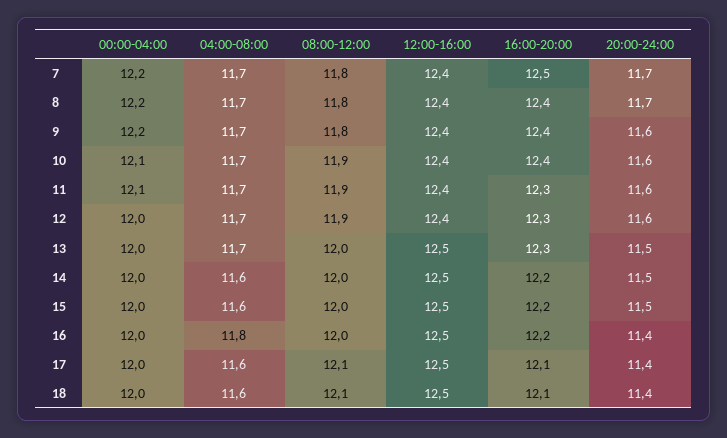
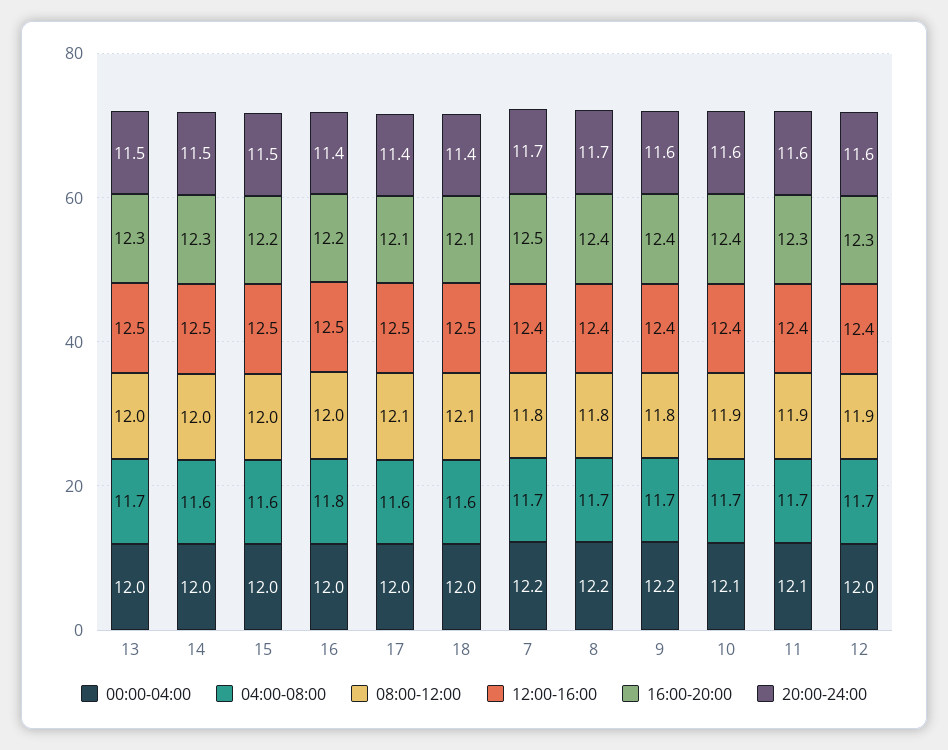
  {
    "00:00-04:00": {
      "7": 12.2,
      "8": 12.2,
      "9": 12.2,
      "10": 12.1,
      "11": 12.1,
      "12": 12,
      "13": 12,
      "14": 12,
      "15": 12,
      "16": 12,
      "17": 12,
      "18": 12
    },
    "04:00-08:00": {
      "7": 11.7,
      "8": 11.7,
      "9": 11.7,
      "10": 11.7,
      "11": 11.7,
      "12": 11.7,
      "13": 11.7,
      "14": 11.6,
      "15": 11.6,
      "16": 11.8,
      "17": 11.6,
      "18": 11.6
    },
    "08:00-12:00": {
      "7": 11.8,
      "8": 11.8,
      "9": 11.8,
      "10": 11.9,
      "11": 11.9,
      "12": 11.9,
      "13": 12,
      "14": 12,
      "15": 12,
      "16": 12,
      "17": 12.1,
      "18": 12.1
    },
    "12:00-16:00": {
      "7": 12.4,
      "8": 12.4,
      "9": 12.4,
      "10": 12.4,
      "11": 12.4,
      "12": 12.4,
      "13": 12.5,
      "14": 12.5,
      "15": 12.5,
      "16": 12.5,
      "17": 12.5,
      "18": 12.5
    },
    "16:00-20:00": {
      "7": 12.5,
      "8": 12.4,
      "9": 12.4,
      "10": 12.4,
      "11": 12.3,
      "12": 12.3,
      "13": 12.3,
-     "14": 12.2,
+     "14": 12.3,
      "15": 12.2,
      "16": 12.2,
      "17": 12.1,
      "18": 12.1
    },
    "20:00-24:00": {
      "7": 11.7,
      "8": 11.7,
      "9": 11.6,
      "10": 11.6,
      "11": 11.6,
      "12": 11.6,
      "13": 11.5,
      "14": 11.5,
      "15": 11.5,
      "16": 11.4,
      "17": 11.4,
      "18": 11.4
    }
  }

